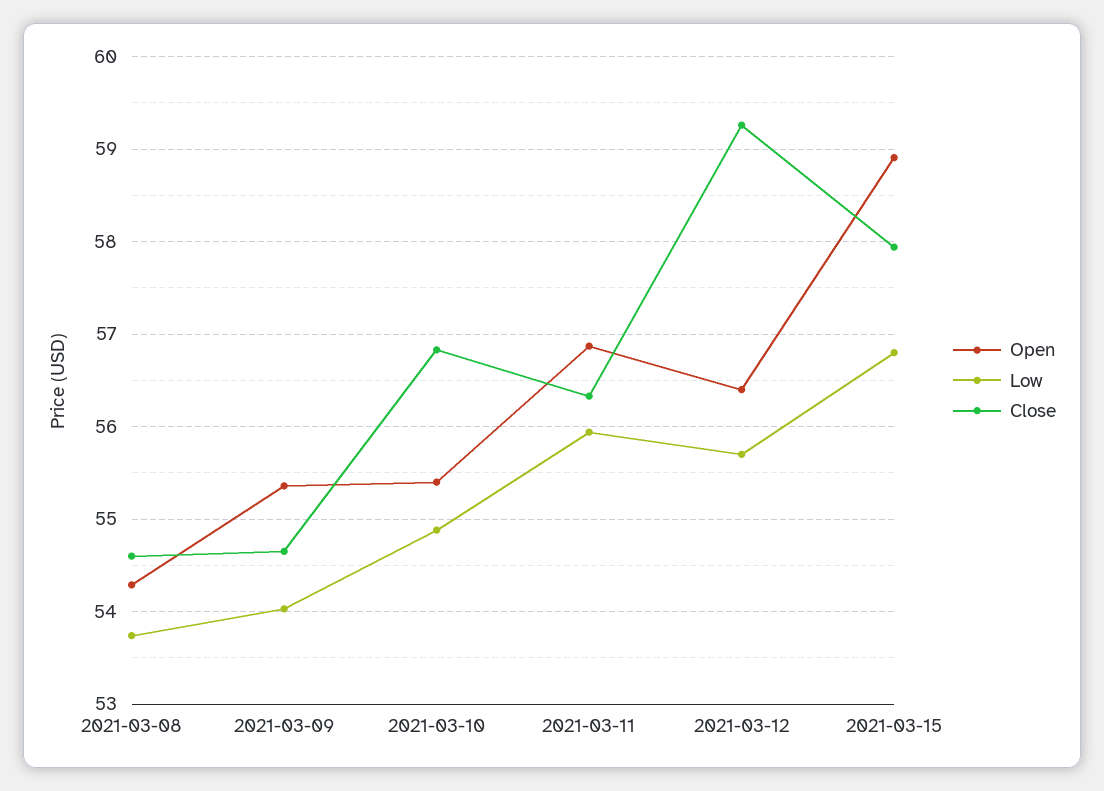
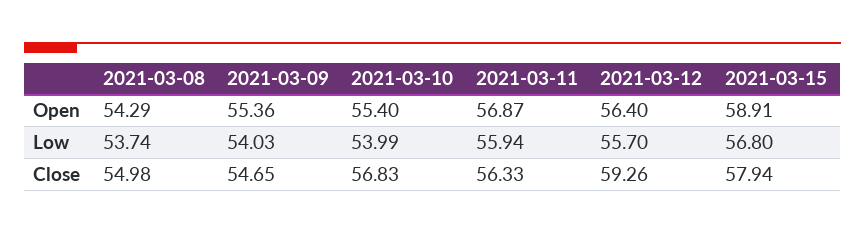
  {
    "Open": {
      "2021-03-08": 54.29,
      "2021-03-09": 55.36,
      "2021-03-10": 55.4,
      "2021-03-11": 56.87,
      "2021-03-12": 56.4,
      "2021-03-15": 58.91
    },
    "Low": {
      "2021-03-08": 53.74,
      "2021-03-09": 54.03,
-     "2021-03-10": 54.9,
+     "2021-03-10": 53.99,
      "2021-03-11": 55.94,
      "2021-03-12": 55.7,
      "2021-03-15": 56.8
    },
    "Close": {
-     "2021-03-08": 54.6,
+     "2021-03-08": 54.98,
      "2021-03-09": 54.65,
      "2021-03-10": 56.83,
      "2021-03-11": 56.33,
      "2021-03-12": 59.26,
      "2021-03-15": 57.94
    }
  }

